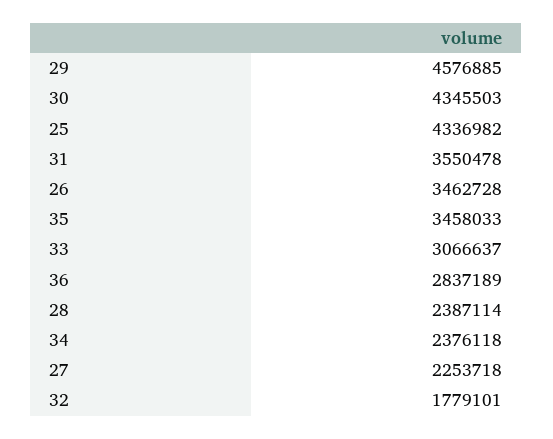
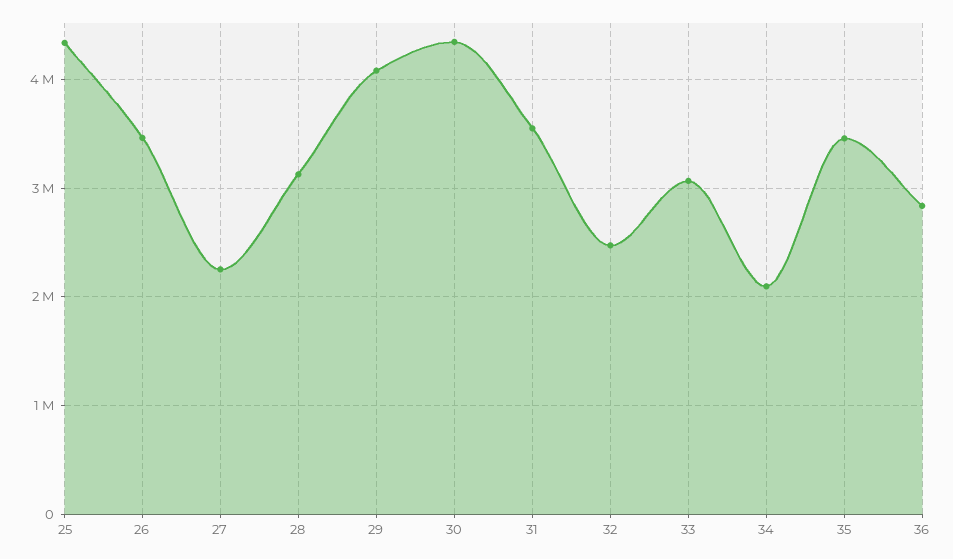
  {
-   "29": 4576885,
+   "29": 4100000,
    "30": 4345503,
    "25": 4336982,
    "31": 3550478,
    "26": 3462728,
    "35": 3458033,
    "33": 3066637,
    "36": 2837189,
-   "28": 2387114,
+   "28": 3100000,
-   "34": 2376118,
+   "34": 2100000,
    "27": 2253718,
-   "32": 1779101
+   "32": 2500000
  }

